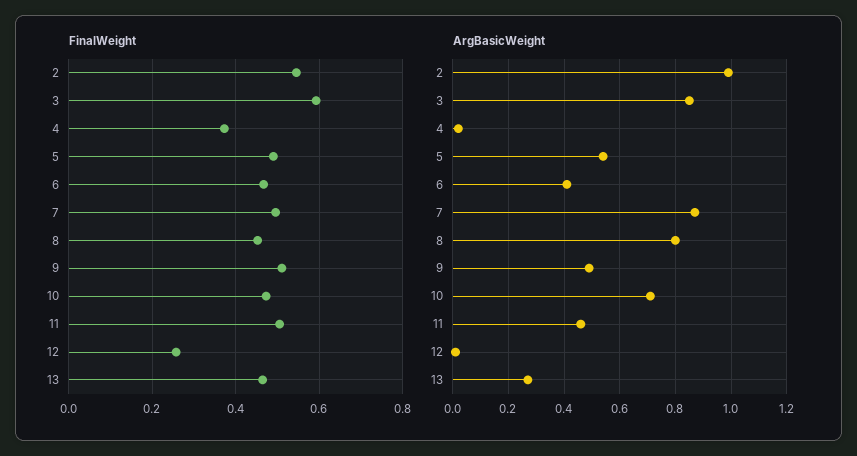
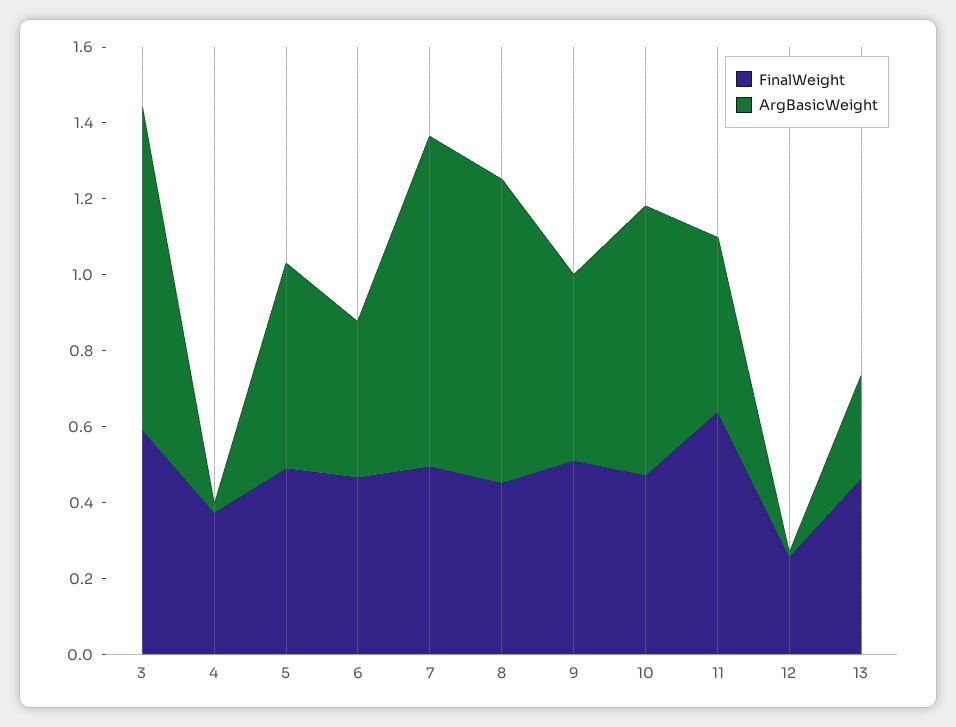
  {
    "FinalWeight": {
-     "2": 0.54,
      "3": 0.6,
      "4": 0.38,
      "5": 0.48,
      "6": 0.46,
      "7": 0.5,
      "8": 0.46,
      "9": 0.5,
      "10": 0.48,
-     "11": 0.5,
+     "11": 0.65,
      "12": 0.26,
      "13": 0.46
    },
    "ArgBasicWeight": {
-     "2": 1,
      "3": 0.85,
      "4": 0,
      "5": 0.55,
      "6": 0.4,
      "7": 0.85,
      "8": 0.8,
      "9": 0.5,
      "10": 0.7,
      "11": 0.45,
      "12": 0,
      "13": 0.25
    }
  }

